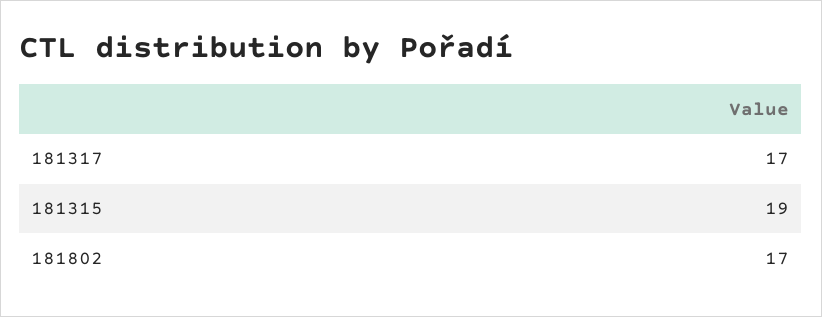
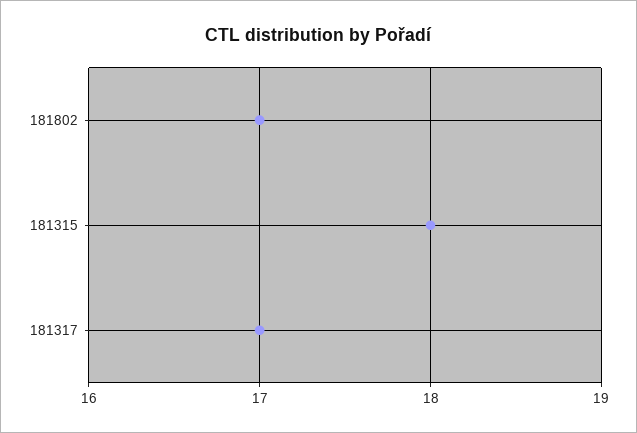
  {
    "181317": 17,
-   "181315": 19,
+   "181315": 18,
    "181802": 17
  }

